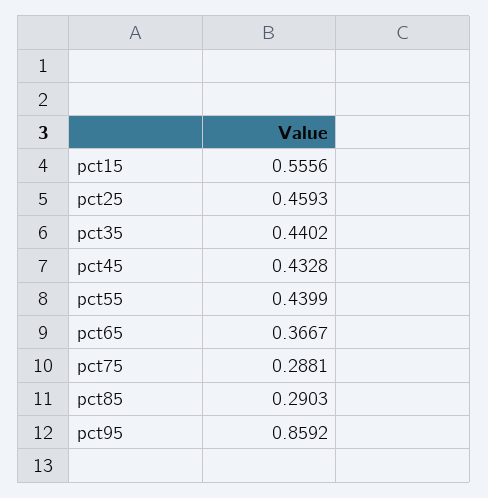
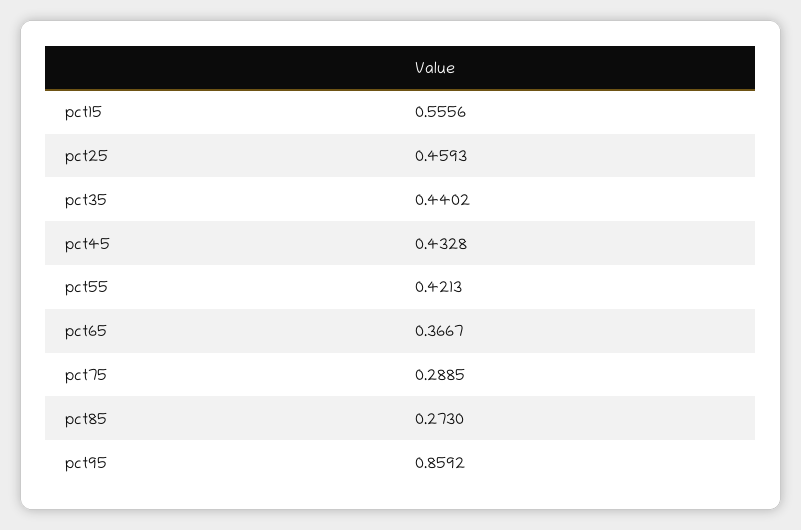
  {
    "pct15": 0.5556,
    "pct25": 0.4593,
    "pct35": 0.4402,
    "pct45": 0.4328,
-   "pct55": 0.4399,
+   "pct55": 0.4213,
    "pct65": 0.3667,
-   "pct75": 0.2881,
+   "pct75": 0.2885,
-   "pct85": 0.2903,
+   "pct85": 0.273,
    "pct95": 0.8592
  }

